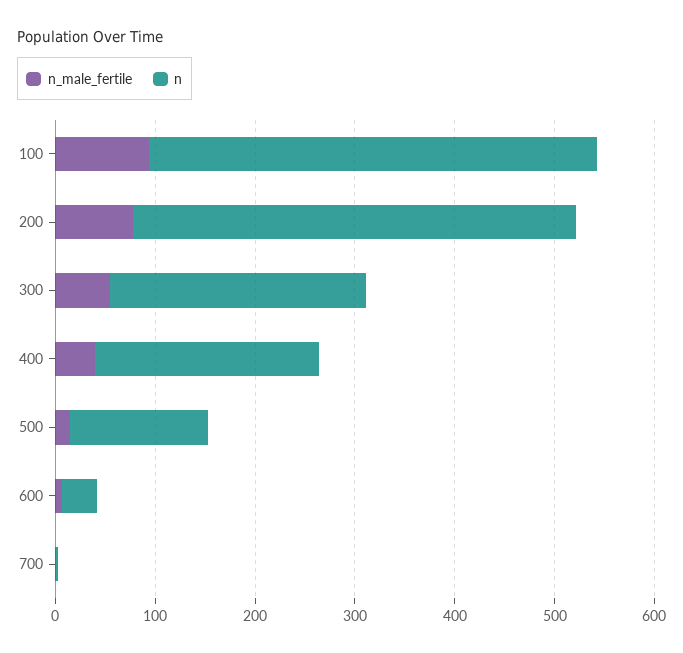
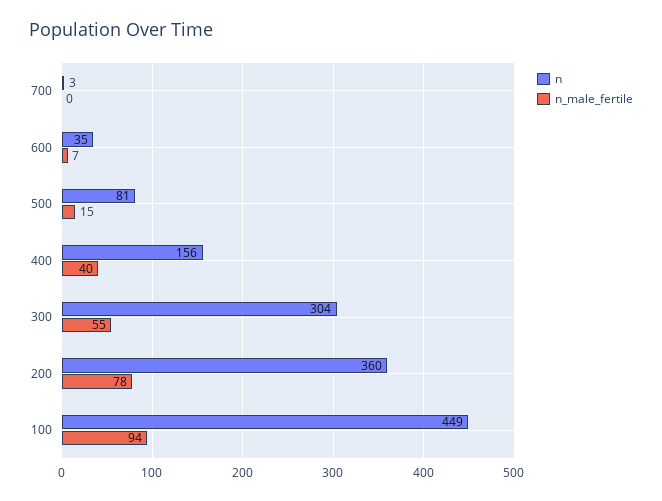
  {
    "n_male_fertile": {
      "100": 94,
      "200": 78,
      "300": 55,
      "400": 40,
      "500": 15,
      "600": 7,
      "700": 0
    },
    "n": {
      "100": 449,
-     "200": 440,
+     "200": 360,
-     "300": 260,
+     "300": 304,
-     "400": 220,
+     "400": 156,
-     "500": 140,
+     "500": 81,
      "600": 35,
      "700": 3
    }
  }

